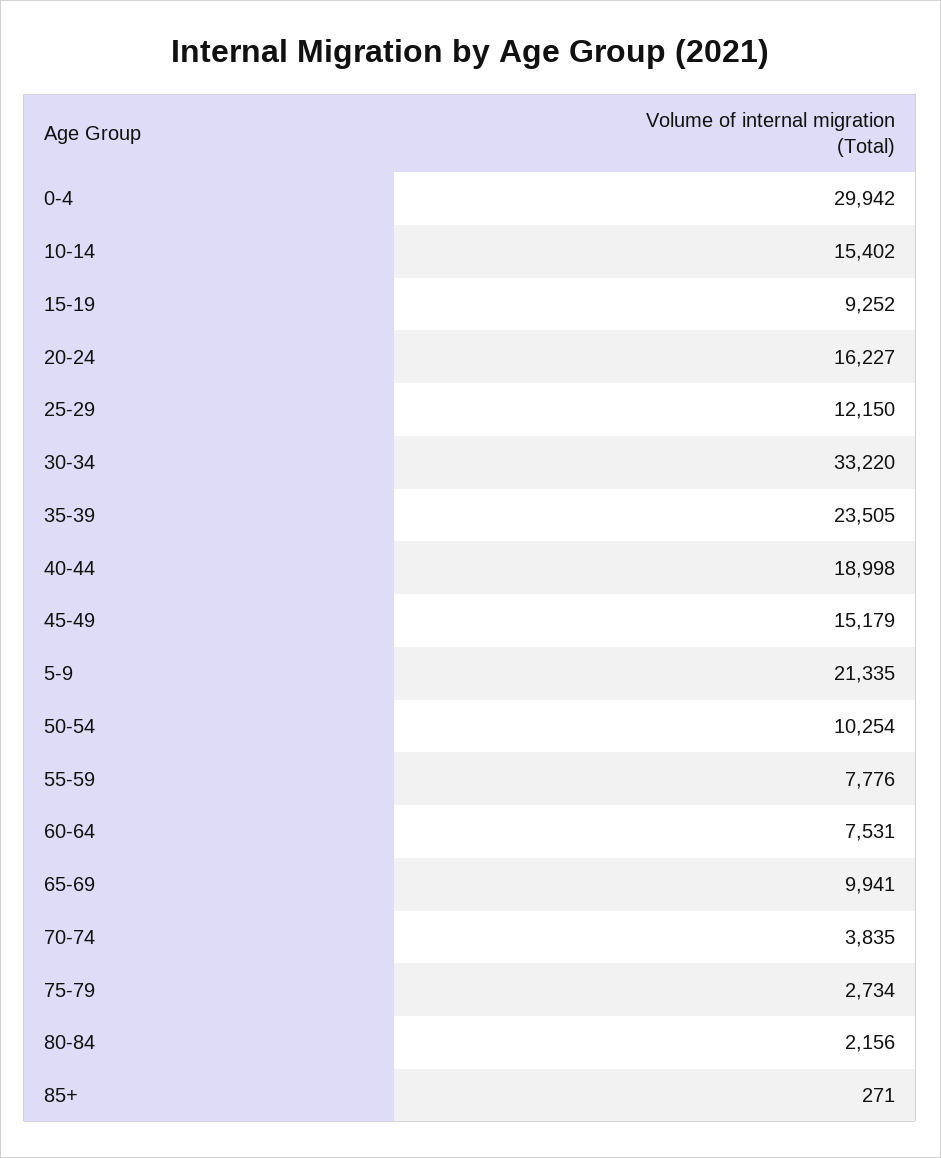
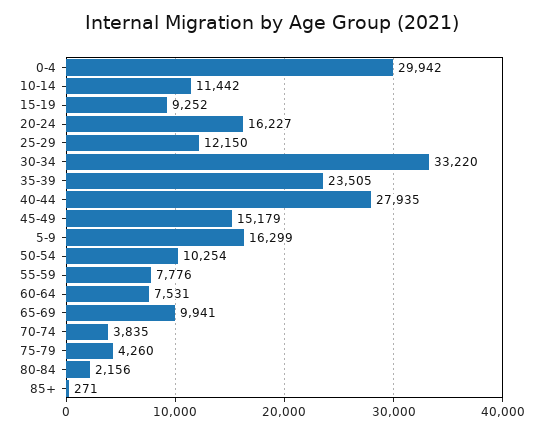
  {
    "0-4": 29942,
-   "10-14": 15402,
+   "10-14": 11442,
    "15-19": 9252,
    "20-24": 16227,
    "25-29": 12150,
    "30-34": 33220,
    "35-39": 23505,
-   "40-44": 18998,
+   "40-44": 27935,
    "45-49": 15179,
-   "5-9": 21335,
+   "5-9": 16299,
    "50-54": 10254,
    "55-59": 7776,
    "60-64": 7531,
    "65-69": 9941,
    "70-74": 3835,
-   "75-79": 2734,
+   "75-79": 4260,
    "80-84": 2156,
    "85+": 271
  }

